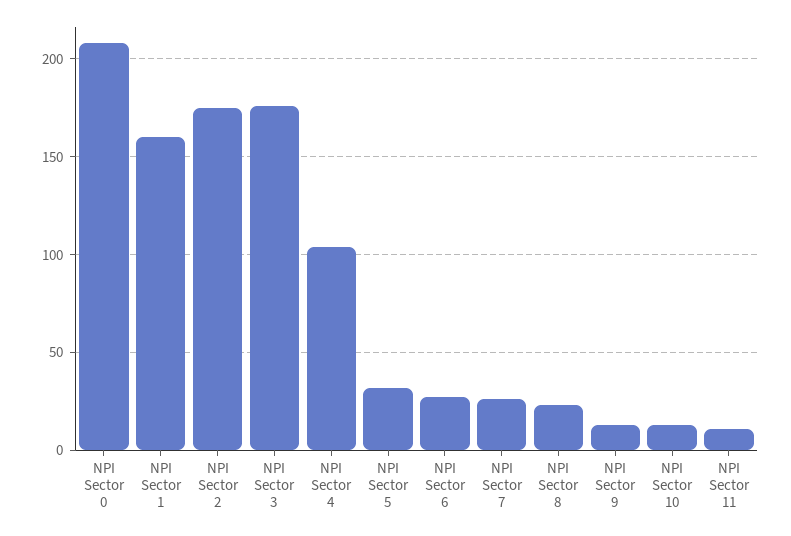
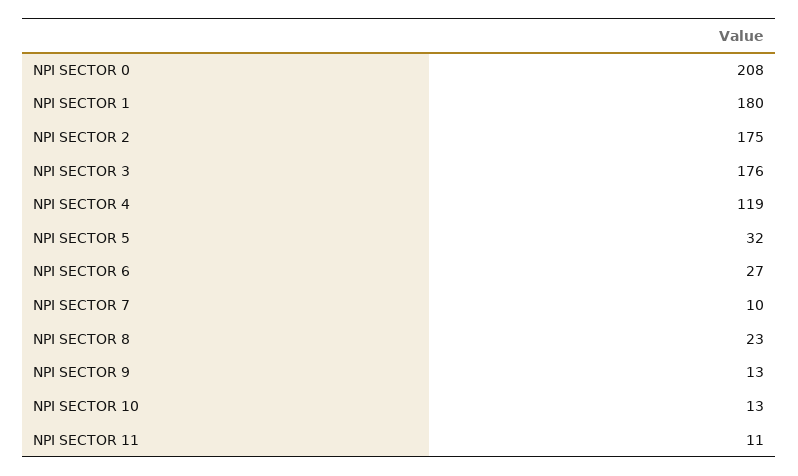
  {
    "NPI Sector 0": 208,
-   "NPI Sector 1": 160,
+   "NPI Sector 1": 180,
    "NPI Sector 2": 175,
    "NPI Sector 3": 176,
-   "NPI Sector 4": 105,
+   "NPI Sector 4": 119,
    "NPI Sector 5": 32,
    "NPI Sector 6": 27,
-   "NPI Sector 7": 25,
+   "NPI Sector 7": 10,
    "NPI Sector 8": 23,
    "NPI Sector 9": 13,
    "NPI Sector 10": 13,
    "NPI Sector 11": 11
  }

